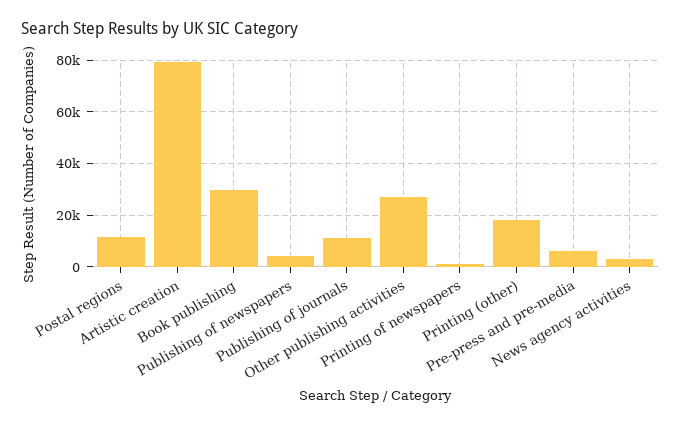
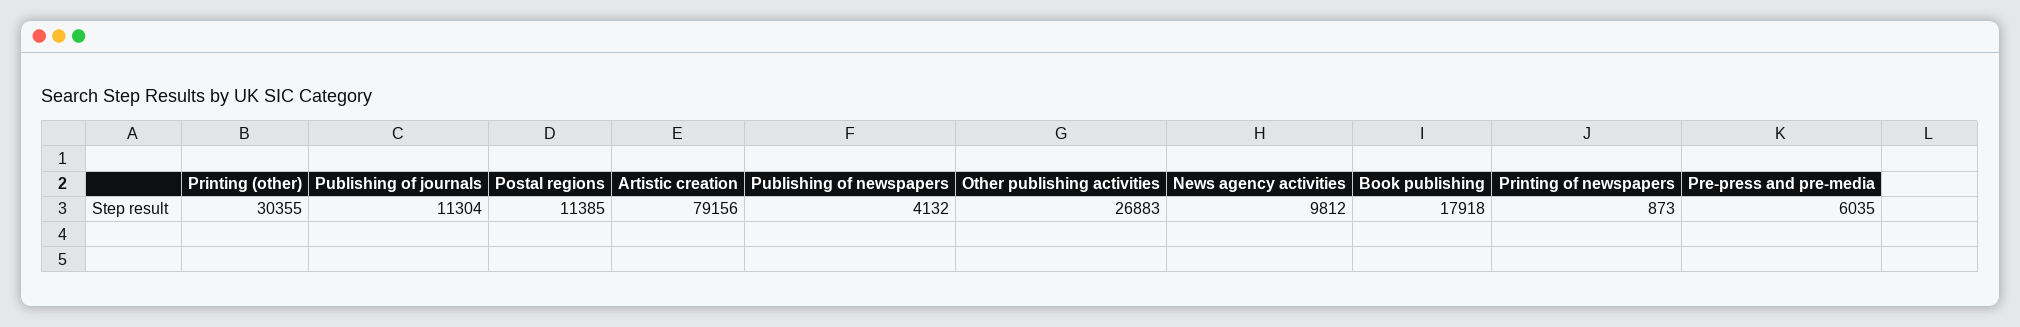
  {
    "Postal regions": 11385,
    "Artistic creation": 79156,
-   "Book publishing": 30000,
+   "Book publishing": 17918,
    "Publishing of newspapers": 4132,
    "Publishing of journals": 11304,
    "Other publishing activities": 26883,
    "Printing of newspapers": 873,
-   "Printing (other)": 17500,
+   "Printing (other)": 30355,
    "Pre-press and pre-media": 6035,
-   "News agency activities": 2500
+   "News agency activities": 9812
  }

